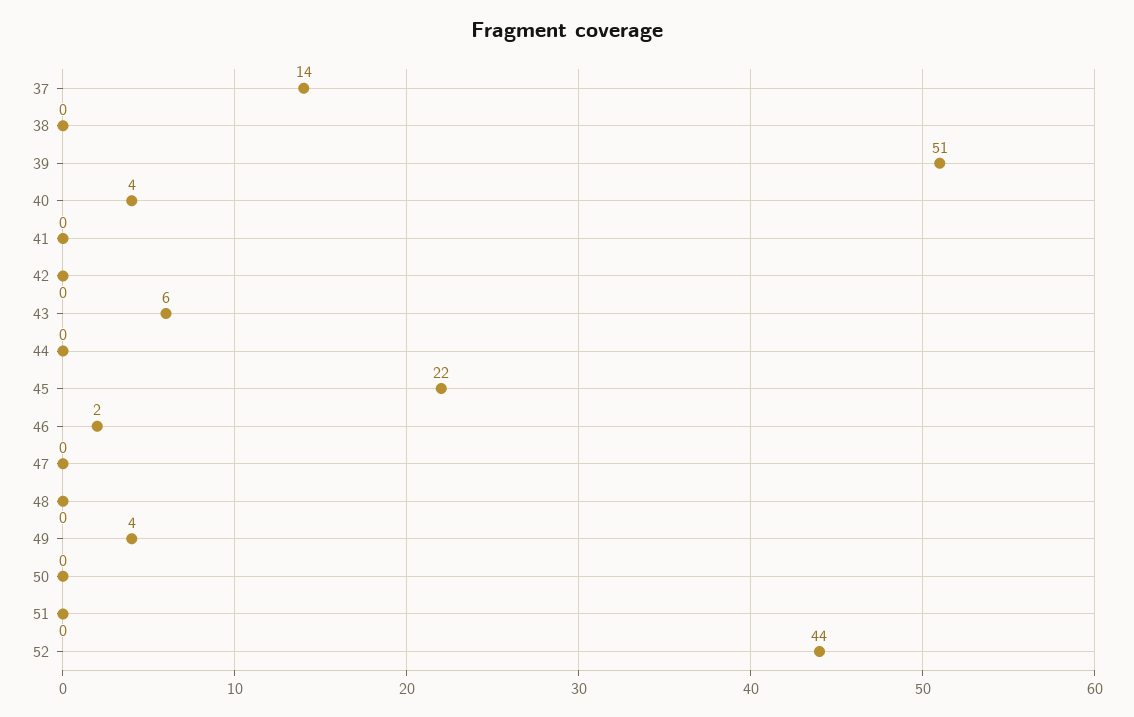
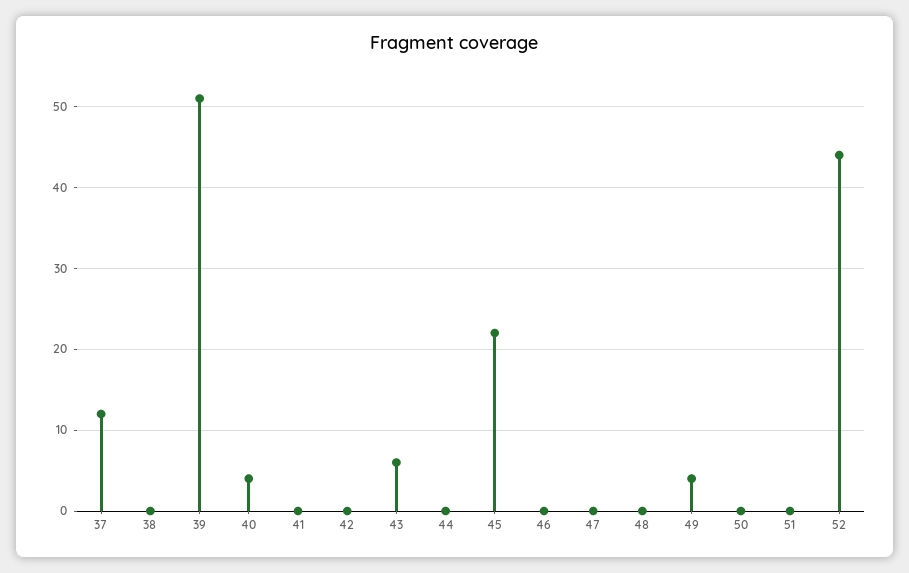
  {
-   "37": 14,
+   "37": 12,
    "38": 0,
    "39": 51,
    "40": 4,
    "41": 0,
    "42": 0,
    "43": 6,
    "44": 0,
    "45": 22,
-   "46": 2,
+   "46": 0,
    "47": 0,
    "48": 0,
    "49": 4,
    "50": 0,
    "51": 0,
    "52": 44
  }

